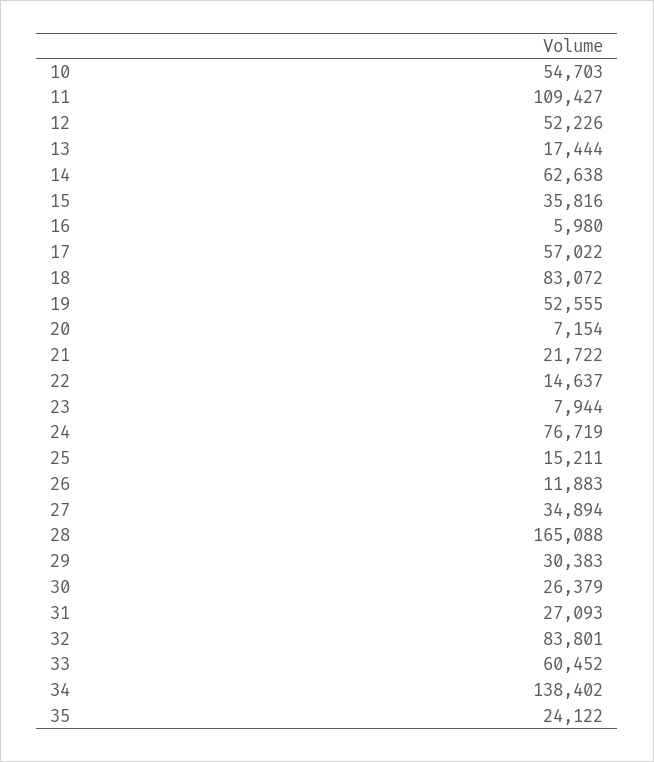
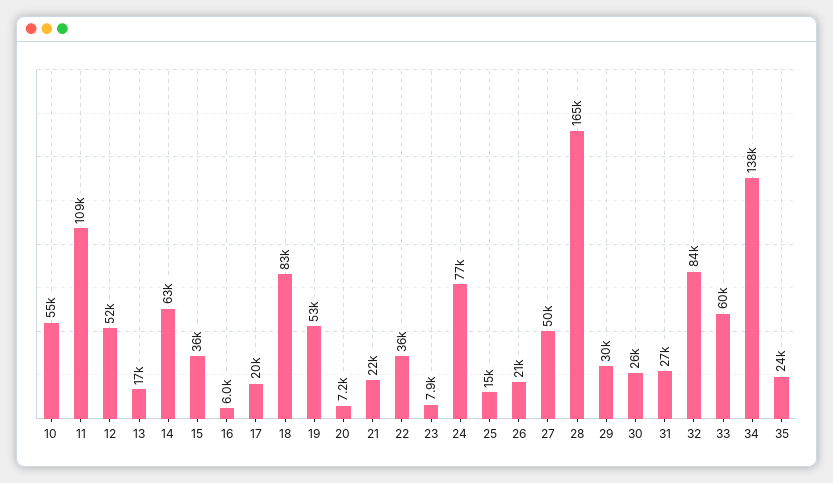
  {
    "10": 54703,
    "11": 109427,
    "12": 52226,
    "13": 17444,
    "14": 62638,
    "15": 35816,
    "16": 5980,
-   "17": 57022,
+   "17": 20000,
    "18": 83072,
    "19": 52555,
    "20": 7154,
    "21": 21722,
-   "22": 14637,
+   "22": 36000,
    "23": 7944,
    "24": 76719,
    "25": 15211,
-   "26": 11883,
+   "26": 21000,
-   "27": 34894,
+   "27": 50000,
    "28": 165088,
    "29": 30383,
    "30": 26379,
    "31": 27093,
    "32": 83801,
    "33": 60452,
    "34": 138402,
    "35": 24122
  }

